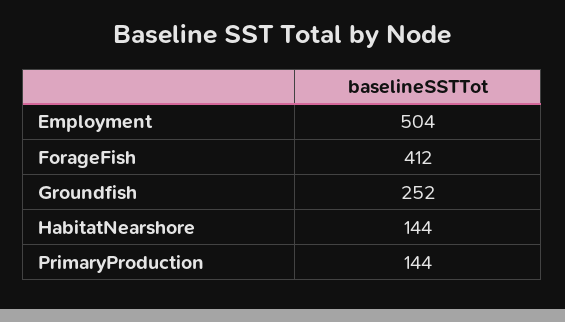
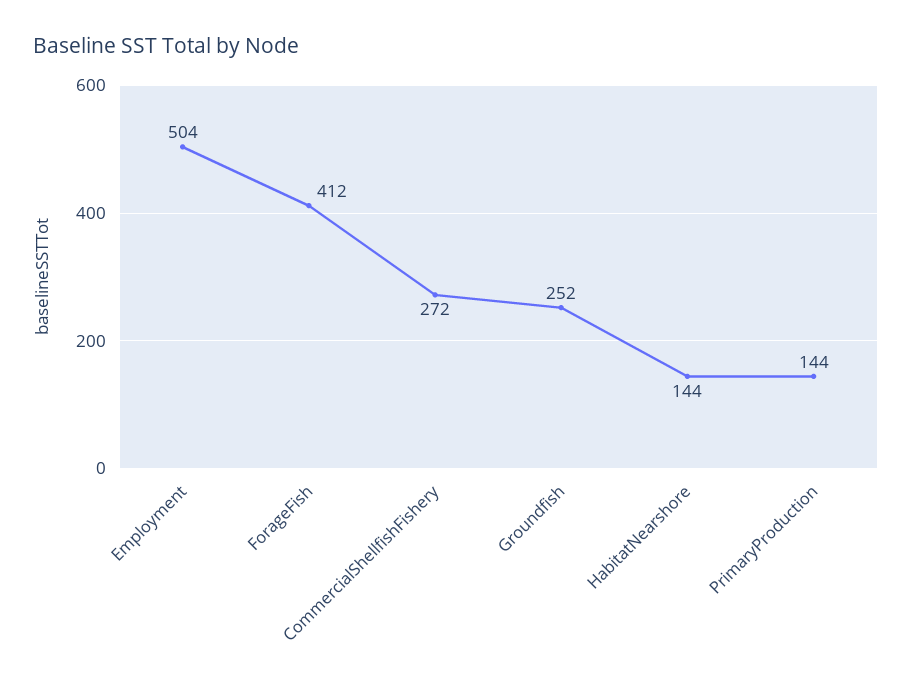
  {
    "Employment": 504,
    "ForageFish": 412,
    "Groundfish": 252,
    "HabitatNearshore": 144,
-   "PrimaryProduction": 144
+   "PrimaryProduction": 144,
+   "CommercialShellfishFishery": 272
  }

